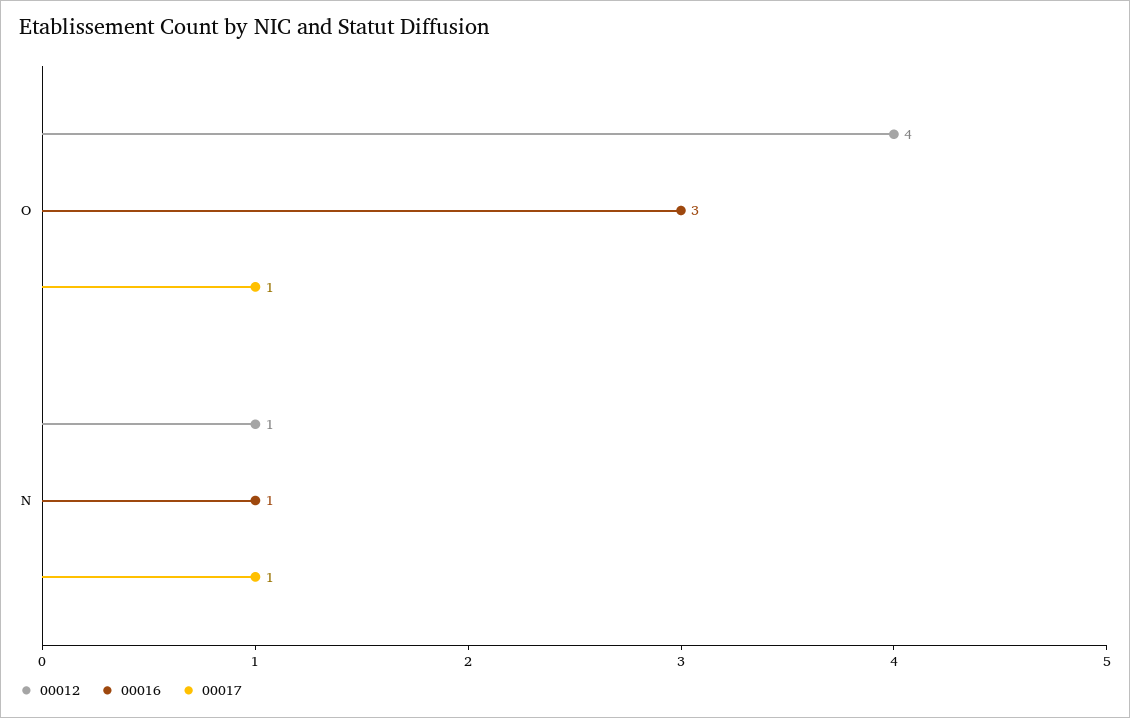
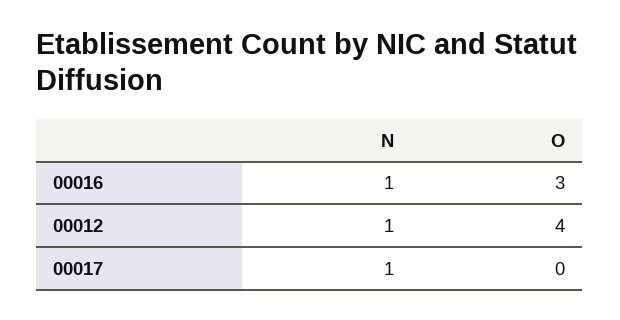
  {
    "00012": {
      "O": 4,
      "N": 1
    },
    "00016": {
      "O": 3,
      "N": 1
    },
    "00017": {
-     "O": 1,
+     "O": 0,
      "N": 1
    }
  }

